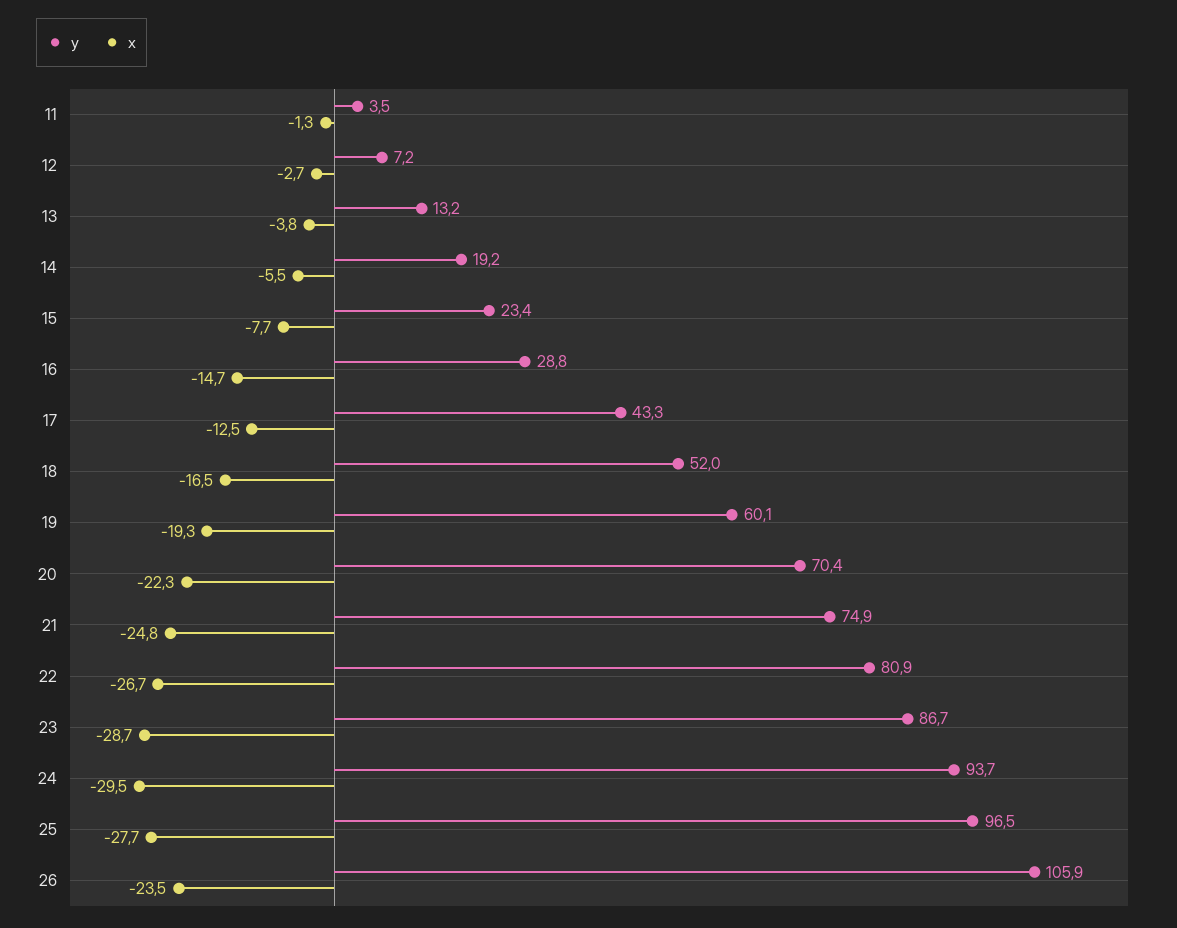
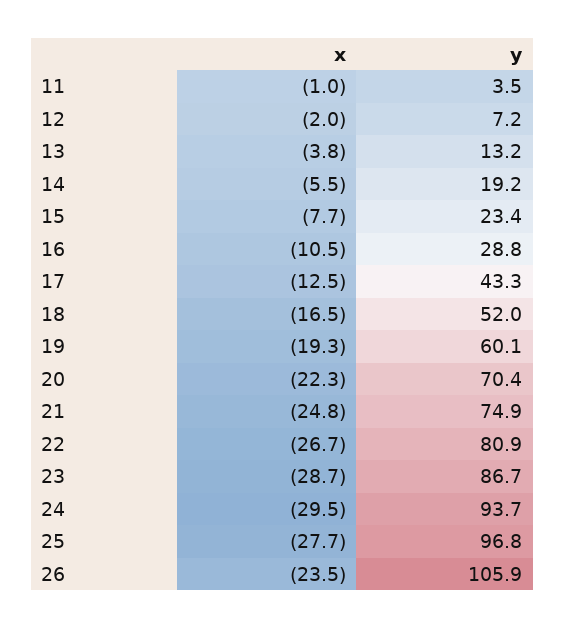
  {
    "y": {
      "11": 3.5,
      "12": 7.2,
      "13": 13.2,
      "14": 19.2,
      "15": 23.4,
      "16": 28.8,
      "17": 43.3,
      "18": 52,
      "19": 60.1,
      "20": 70.4,
      "21": 74.9,
      "22": 80.9,
      "23": 86.7,
      "24": 93.7,
-     "25": 96.5,
+     "25": 96.8,
      "26": 105.9
    },
    "x": {
-     "11": -1.3,
+     "11": -1,
-     "12": -2.7,
+     "12": -2,
      "13": -3.8,
      "14": -5.5,
      "15": -7.7,
-     "16": -14.7,
+     "16": -10.5,
      "17": -12.5,
      "18": -16.5,
      "19": -19.3,
      "20": -22.3,
      "21": -24.8,
      "22": -26.7,
      "23": -28.7,
      "24": -29.5,
      "25": -27.7,
      "26": -23.5
    }
  }

